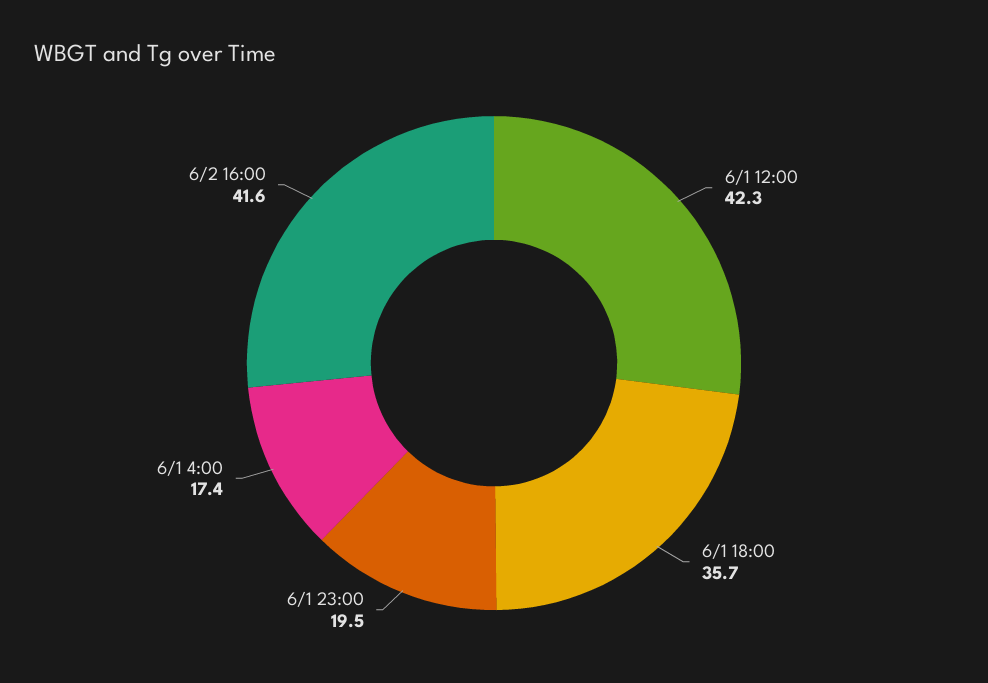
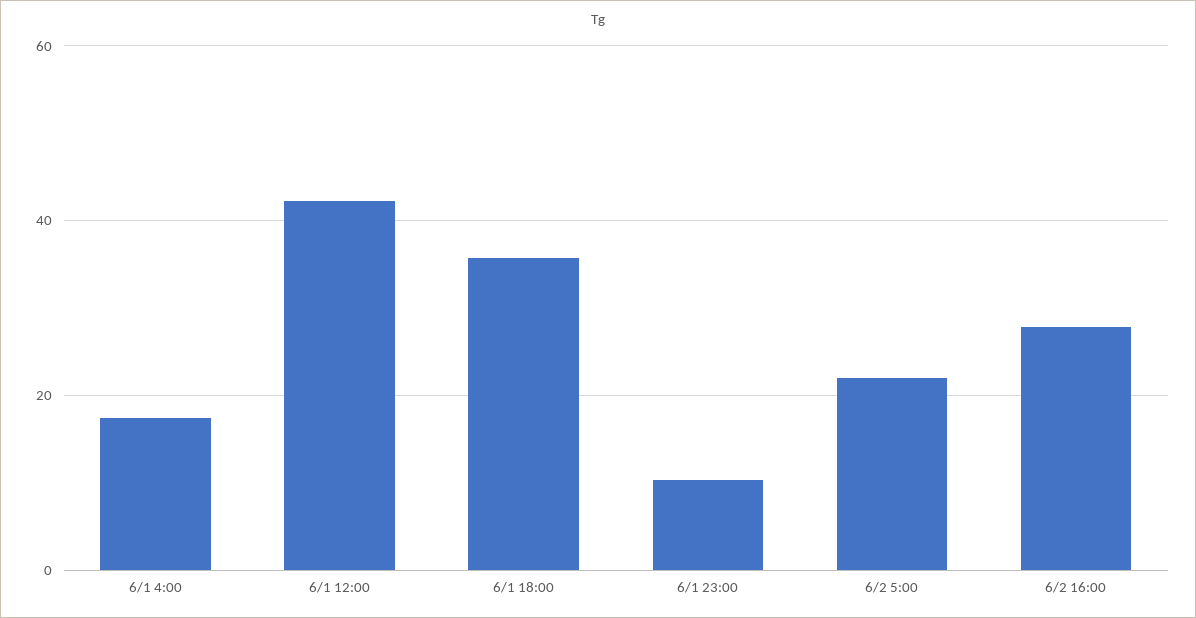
  {
    "6/1 12:00": 42.3,
    "6/1 18:00": 35.7,
-   "6/1 23:00": 19.5,
+   "6/1 23:00": 10,
    "6/1 4:00": 17.4,
-   "6/2 16:00": 41.6
+   "6/2 16:00": 28,
+   "6/2 5:00": 22
  }

